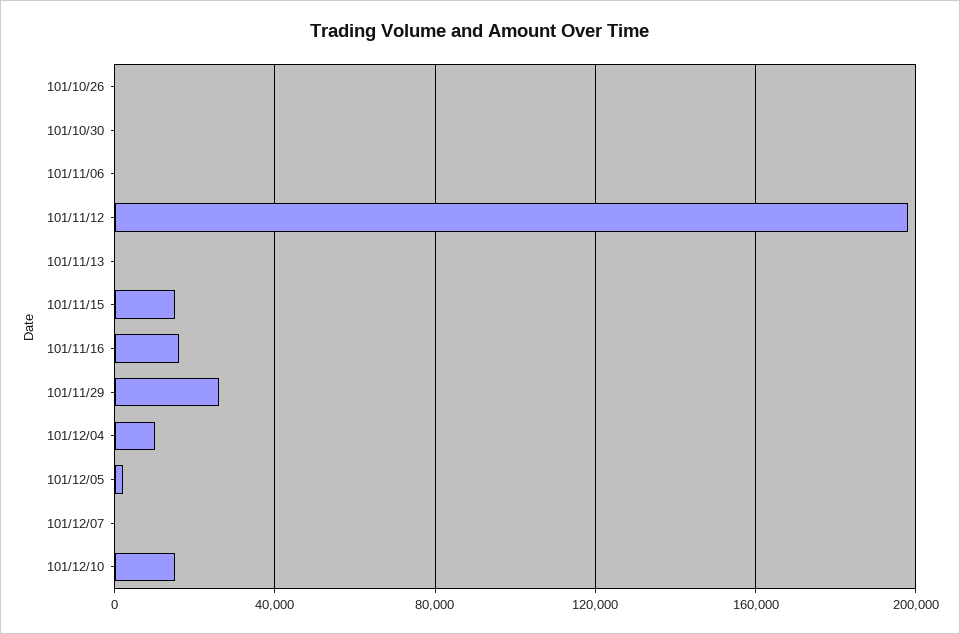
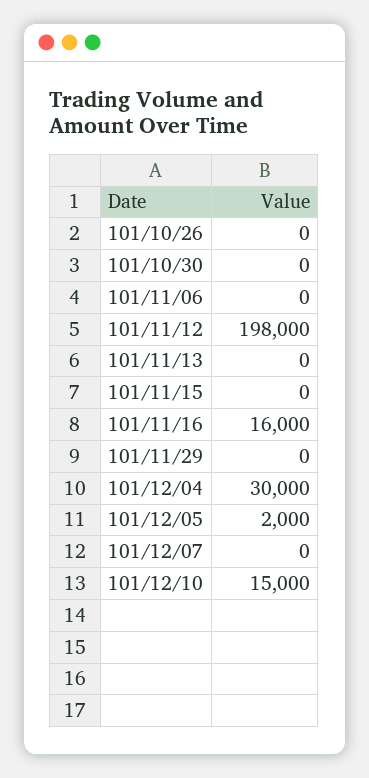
  {
    "101/10/26": 0,
    "101/10/30": 0,
    "101/11/06": 0,
    "101/11/12": 198000,
    "101/11/13": 0,
-   "101/11/15": 15000,
+   "101/11/15": 0,
    "101/11/16": 16000,
-   "101/11/29": 25000,
+   "101/11/29": 0,
-   "101/12/04": 10000,
+   "101/12/04": 30000,
    "101/12/05": 2000,
    "101/12/07": 0,
    "101/12/10": 15000
  }

